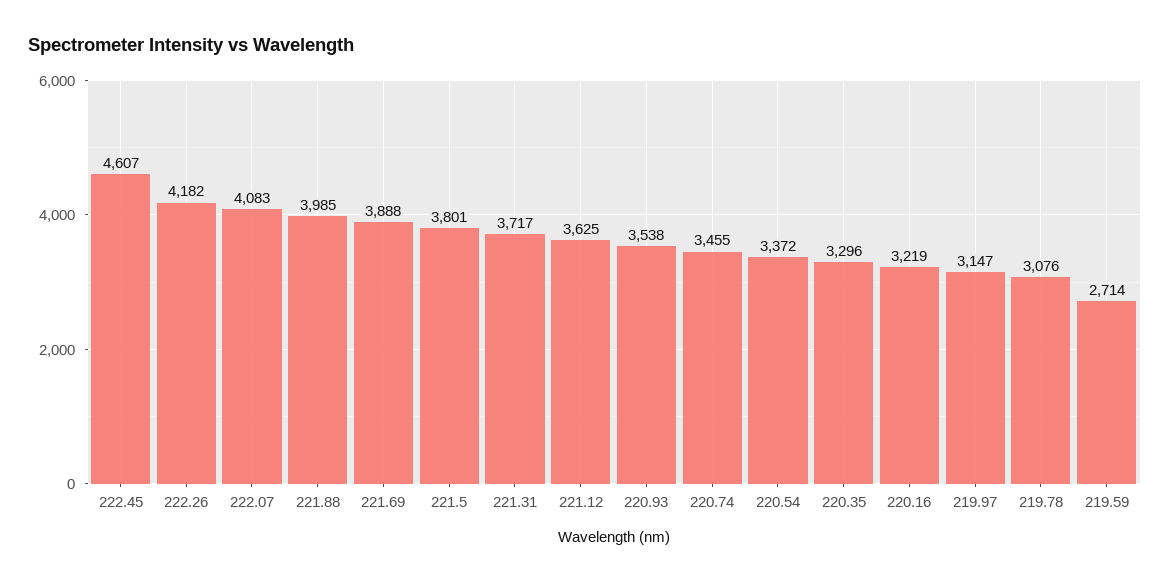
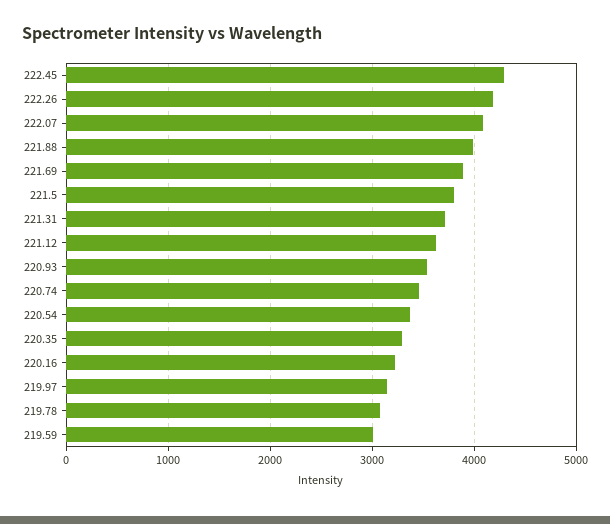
  {
-   "222.45": 4607,
+   "222.45": 4300,
    "222.26": 4182,
    "222.07": 4083,
    "221.88": 3985,
    "221.69": 3888,
    "221.5": 3801,
    "221.31": 3717,
    "221.12": 3625,
    "220.93": 3538,
    "220.74": 3455,
    "220.54": 3372,
    "220.35": 3296,
    "220.16": 3219,
    "219.97": 3147,
    "219.78": 3076,
-   "219.59": 2714
+   "219.59": 3000
  }

